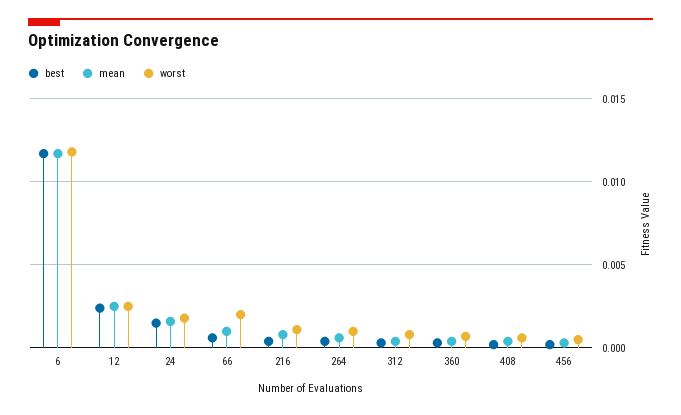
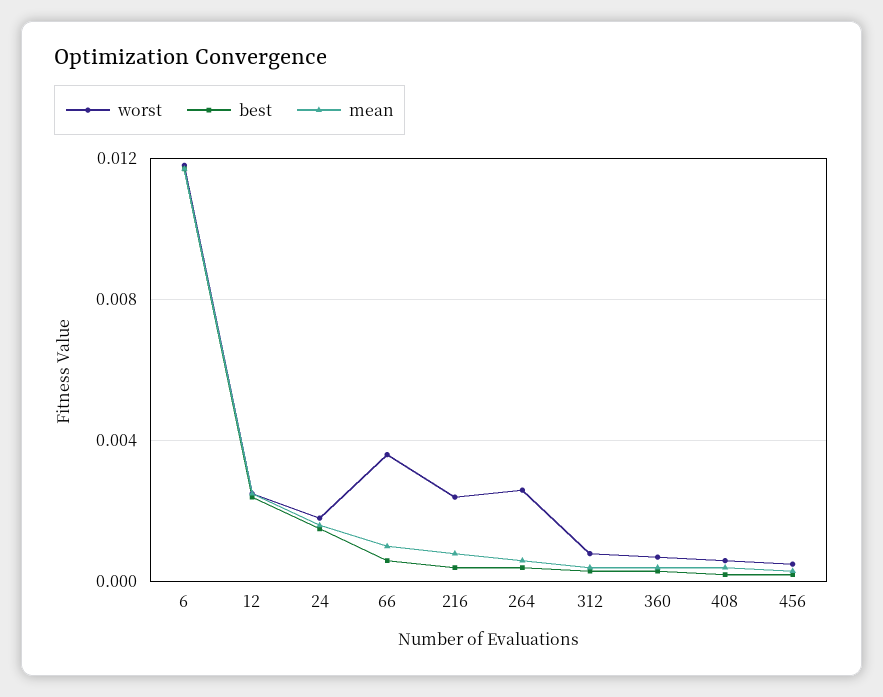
  {
    "best": {
      "6": 0.0115,
      "12": 0.0025,
      "24": 0.0015,
      "66": 0.0005,
      "216": 0.0005,
      "264": 0.0005,
      "312": 0.0005,
      "360": 0.0005,
      "408": 0,
      "456": 0
    },
    "mean": {
      "6": 0.0115,
      "12": 0.0025,
      "24": 0.0015,
      "66": 0.001,
      "216": 0.001,
      "264": 0.0005,
      "312": 0.0005,
      "360": 0.0005,
      "408": 0.0005,
      "456": 0.0005
    },
    "worst": {
      "6": 0.012,
      "12": 0.0025,
      "24": 0.002,
-     "66": 0.002,
+     "66": 0.0035,
-     "216": 0.001,
+     "216": 0.0025,
-     "264": 0.001,
+     "264": 0.0025,
      "312": 0.001,
      "360": 0.0005,
      "408": 0.0005,
      "456": 0.0005
    }
  }

